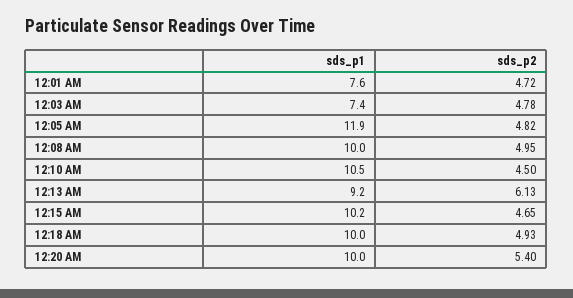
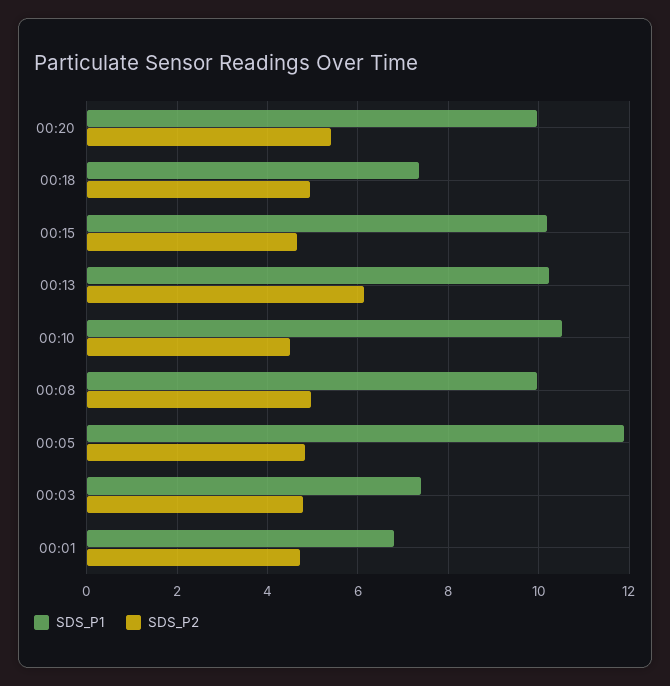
  {
    "sds_p1": {
-     "12:01 AM": 7.6,
+     "12:01 AM": 6.8,
      "12:03 AM": 7.4,
      "12:05 AM": 11.9,
      "12:08 AM": 10,
      "12:10 AM": 10.5,
-     "12:13 AM": 9.2,
+     "12:13 AM": 10.2,
      "12:15 AM": 10.2,
-     "12:18 AM": 10,
+     "12:18 AM": 7.4,
      "12:20 AM": 10
    },
    "sds_p2": {
      "12:01 AM": 4.72,
      "12:03 AM": 4.78,
      "12:05 AM": 4.82,
      "12:08 AM": 4.95,
      "12:10 AM": 4.5,
      "12:13 AM": 6.13,
      "12:15 AM": 4.65,
      "12:18 AM": 4.93,
      "12:20 AM": 5.4
    }
  }

